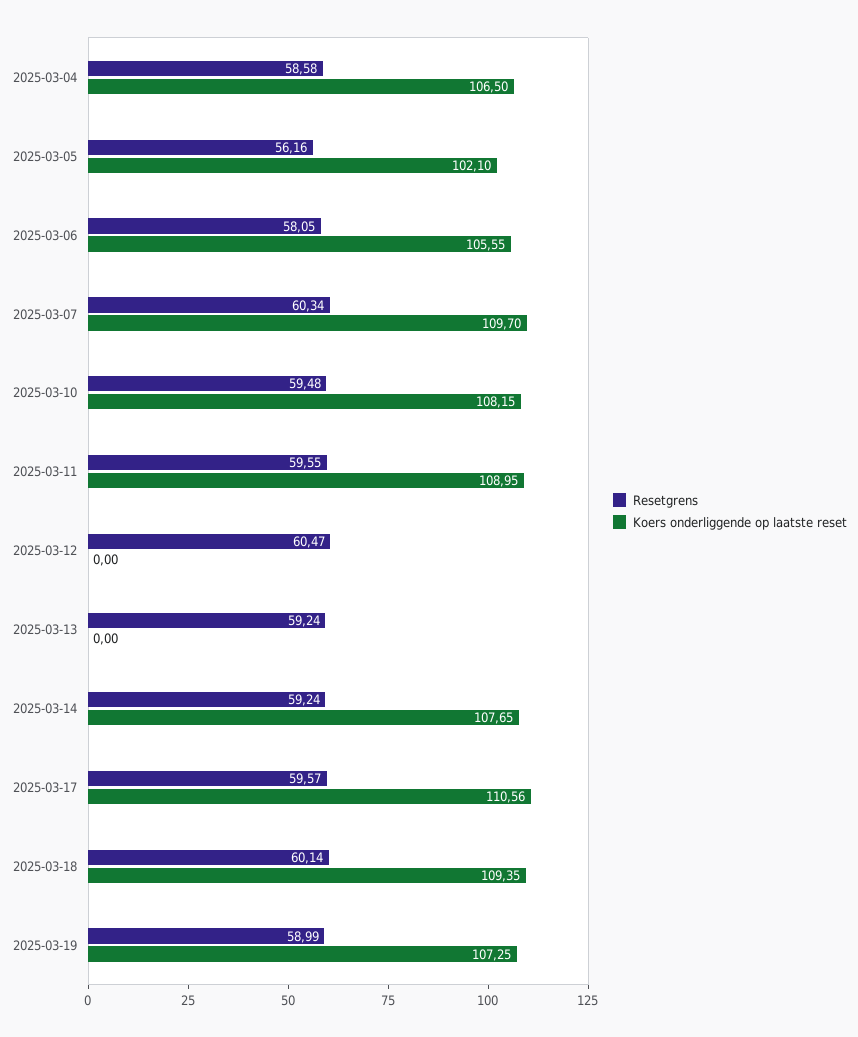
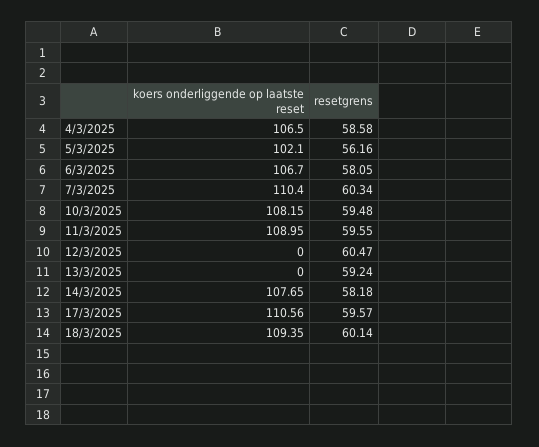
  {
    "Resetgrens": {
      "2025-03-04": 58.58,
      "2025-03-05": 56.16,
      "2025-03-06": 58.05,
      "2025-03-07": 60.34,
      "2025-03-10": 59.48,
      "2025-03-11": 59.55,
      "2025-03-12": 60.47,
      "2025-03-13": 59.24,
-     "2025-03-14": 59.24,
+     "2025-03-14": 58.18,
      "2025-03-17": 59.57,
-     "2025-03-18": 60.14,
+     "2025-03-18": 60.14
-     "2025-03-19": 58.99
    },
    "Koers onderliggende op laatste reset": {
      "2025-03-04": 106.5,
      "2025-03-05": 102.1,
-     "2025-03-06": 105.55,
+     "2025-03-06": 106.7,
-     "2025-03-07": 109.7,
+     "2025-03-07": 110.4,
      "2025-03-10": 108.15,
      "2025-03-11": 108.95,
      "2025-03-12": 0,
      "2025-03-13": 0,
      "2025-03-14": 107.65,
      "2025-03-17": 110.56,
-     "2025-03-18": 109.35,
+     "2025-03-18": 109.35
-     "2025-03-19": 107.25
    }
  }

